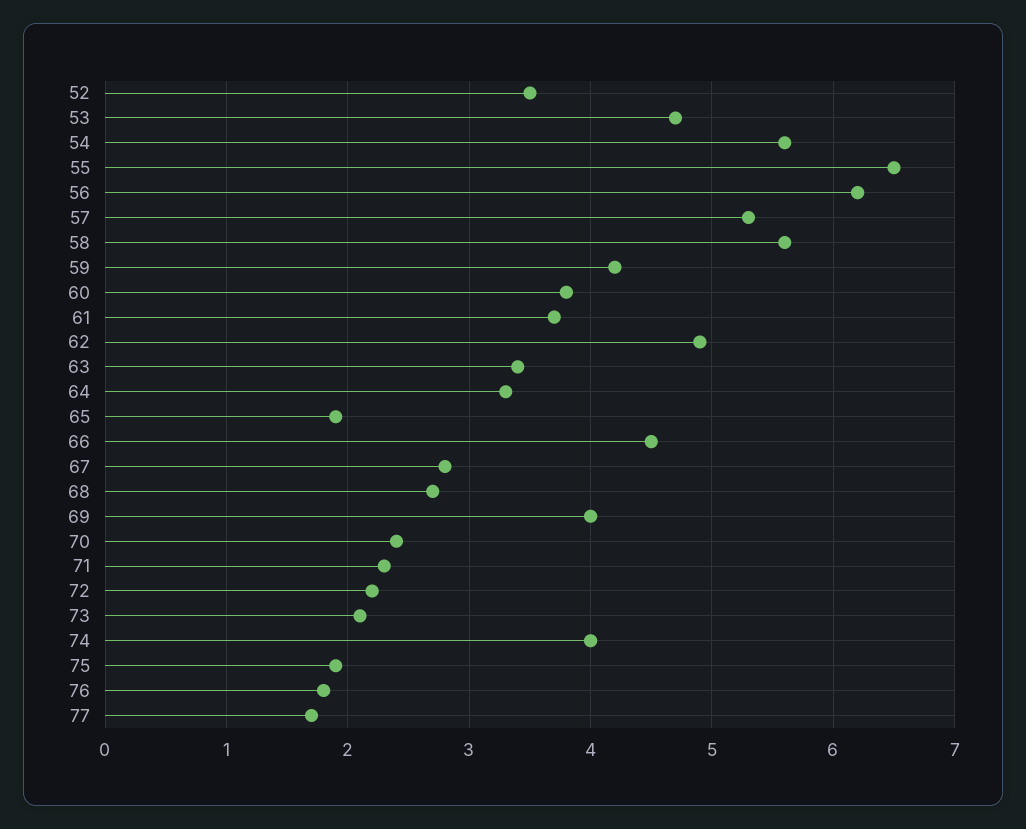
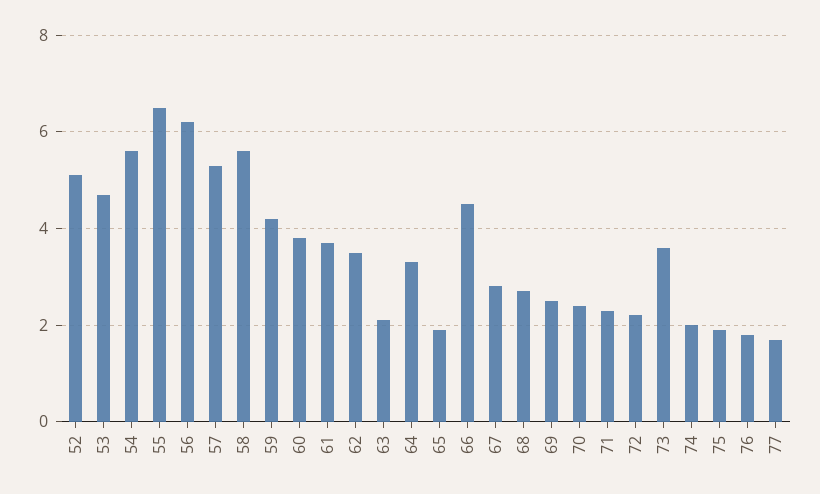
  {
-   "52": 3.5,
+   "52": 5,
    "53": 4.7,
    "54": 5.6,
    "55": 6.5,
    "56": 6.2,
    "57": 5.3,
    "58": 5.6,
    "59": 4.2,
    "60": 3.8,
    "61": 3.7,
-   "62": 4.9,
+   "62": 3.5,
-   "63": 3.4,
+   "63": 2,
    "64": 3.3,
    "65": 1.9,
    "66": 4.5,
    "67": 2.8,
    "68": 2.7,
-   "69": 4,
+   "69": 2.5,
    "70": 2.4,
    "71": 2.3,
    "72": 2.2,
-   "73": 2.1,
+   "73": 3.5,
-   "74": 4,
+   "74": 2,
    "75": 1.9,
    "76": 1.8,
    "77": 1.7
  }

